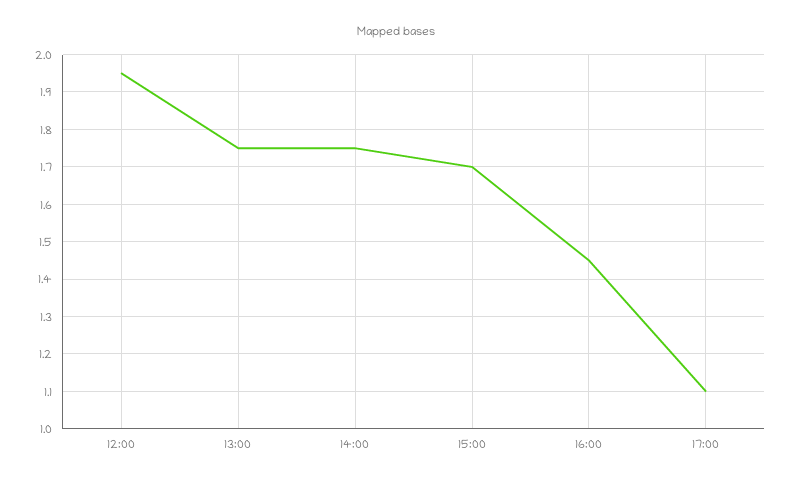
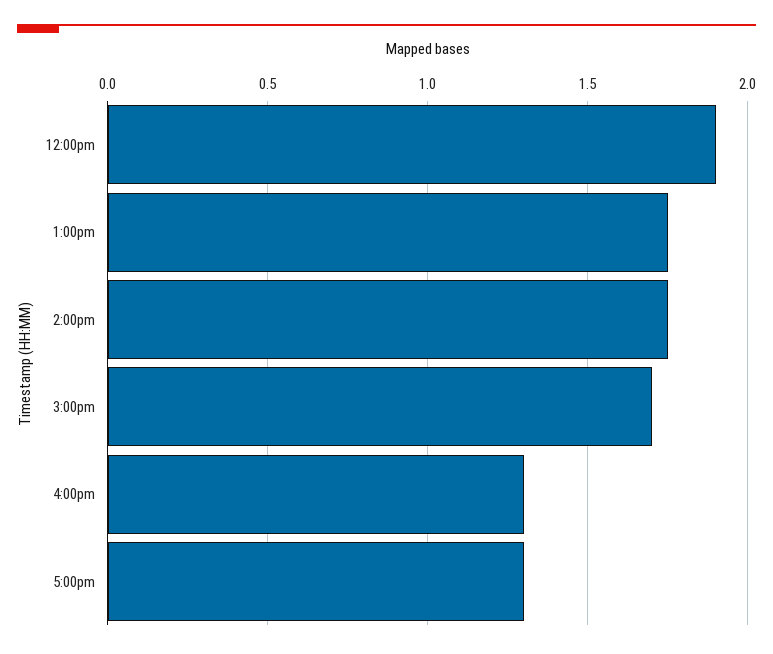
  {
-   "12:00": 1.95,
+   "12:00": 1.9,
    "13:00": 1.75,
    "14:00": 1.75,
    "15:00": 1.7,
-   "16:00": 1.45,
+   "16:00": 1.3,
-   "17:00": 1.1
+   "17:00": 1.3
  }

